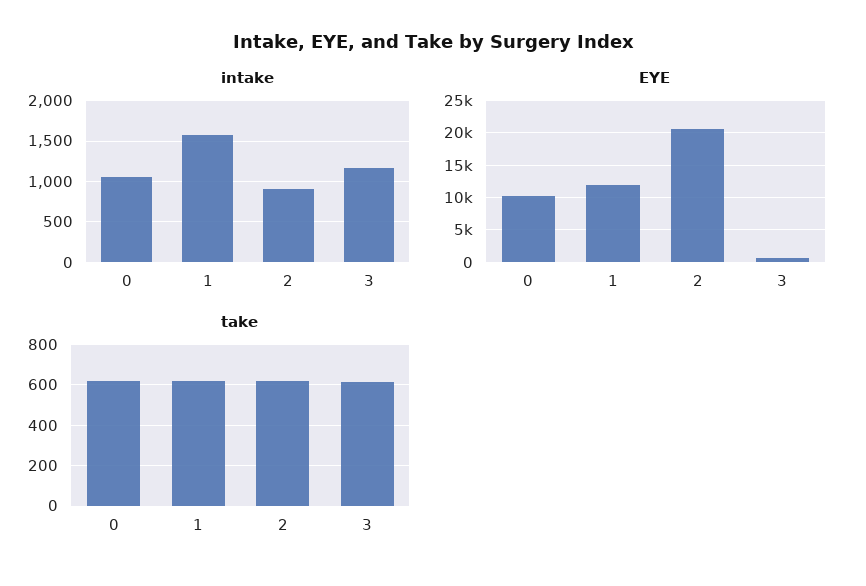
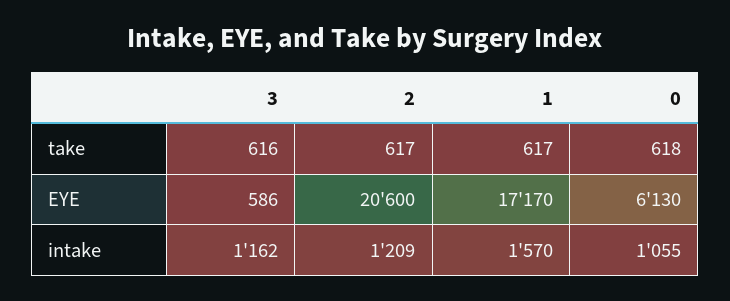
  {
    "intake": {
      "0": 1055,
      "1": 1570,
-     "2": 900,
+     "2": 1209,
      "3": 1162
    },
    "EYE": {
-     "0": 10000,
+     "0": 6130,
-     "1": 12000,
+     "1": 17170,
      "2": 20600,
      "3": 586
    },
    "take": {
      "0": 618,
      "1": 617,
      "2": 617,
      "3": 616
    }
  }

